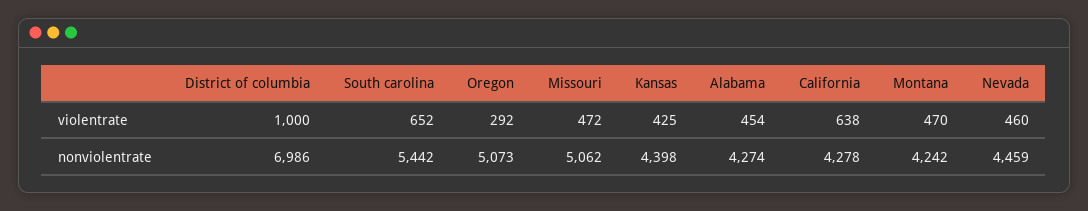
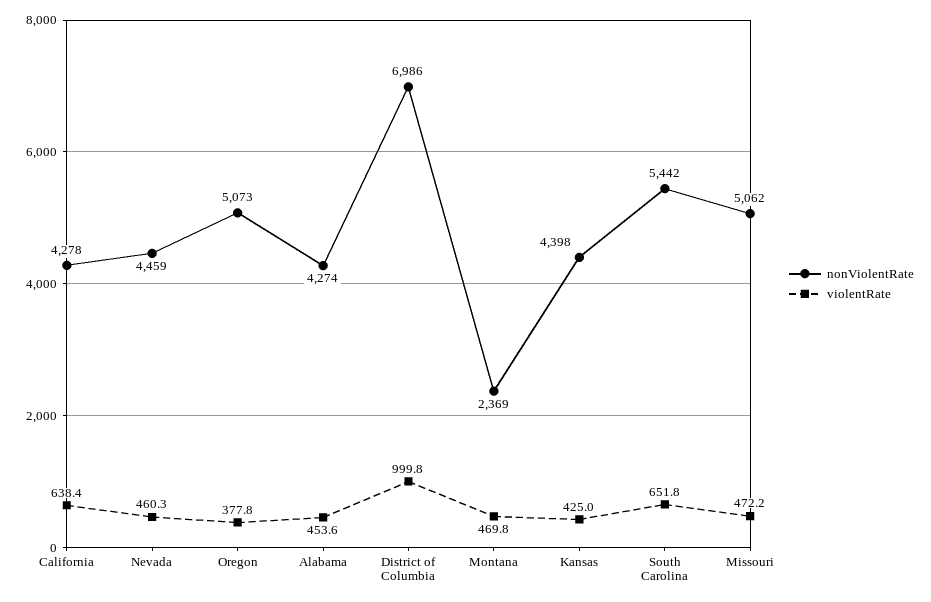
  {
    "violentrate": {
      "District of columbia": 999.8,
      "South carolina": 651.8,
-     "Oregon": 292,
+     "Oregon": 377.8,
      "Missouri": 472.2,
      "Kansas": 425,
      "Alabama": 453.6,
      "California": 638.4,
      "Montana": 469.8,
      "Nevada": 460.3
    },
    "nonviolentrate": {
      "District of columbia": 6986,
      "South carolina": 5442,
      "Oregon": 5073,
      "Missouri": 5062,
      "Kansas": 4398,
      "Alabama": 4274,
      "California": 4278,
-     "Montana": 4242,
+     "Montana": 2369,
      "Nevada": 4459
    }
  }

